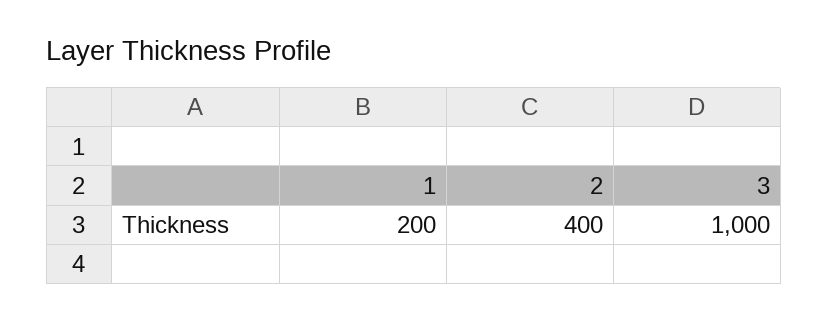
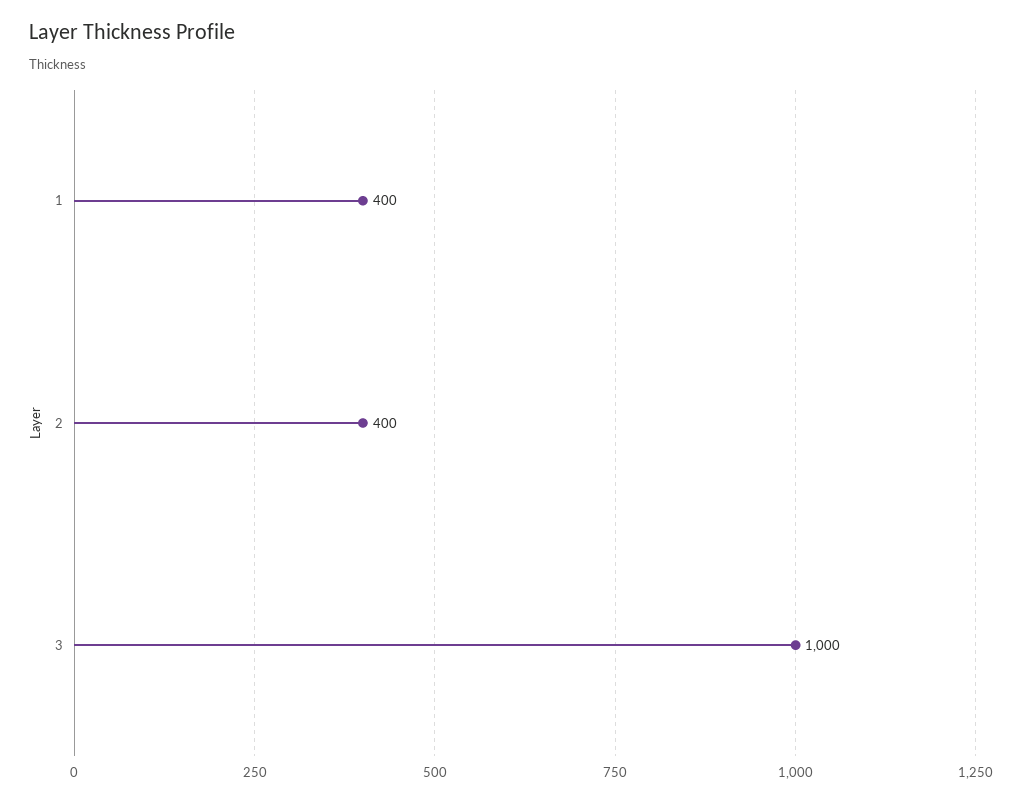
  {
-   "1": 200,
+   "1": 400,
    "2": 400,
    "3": 1000
  }

